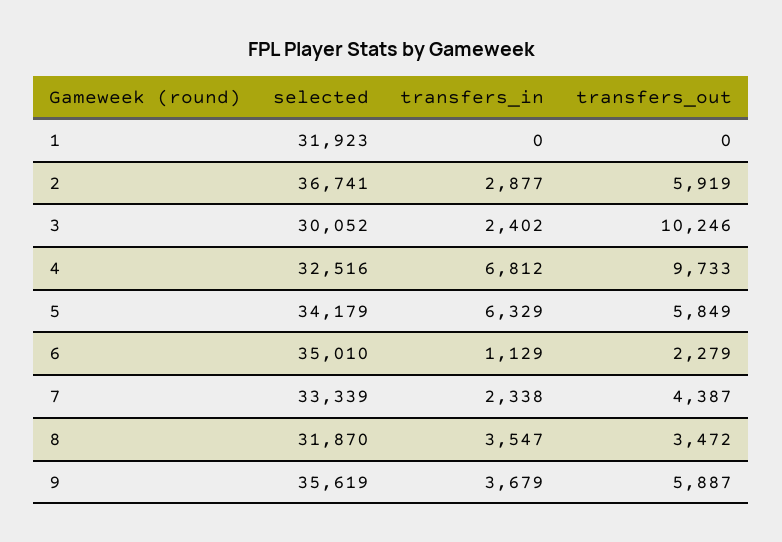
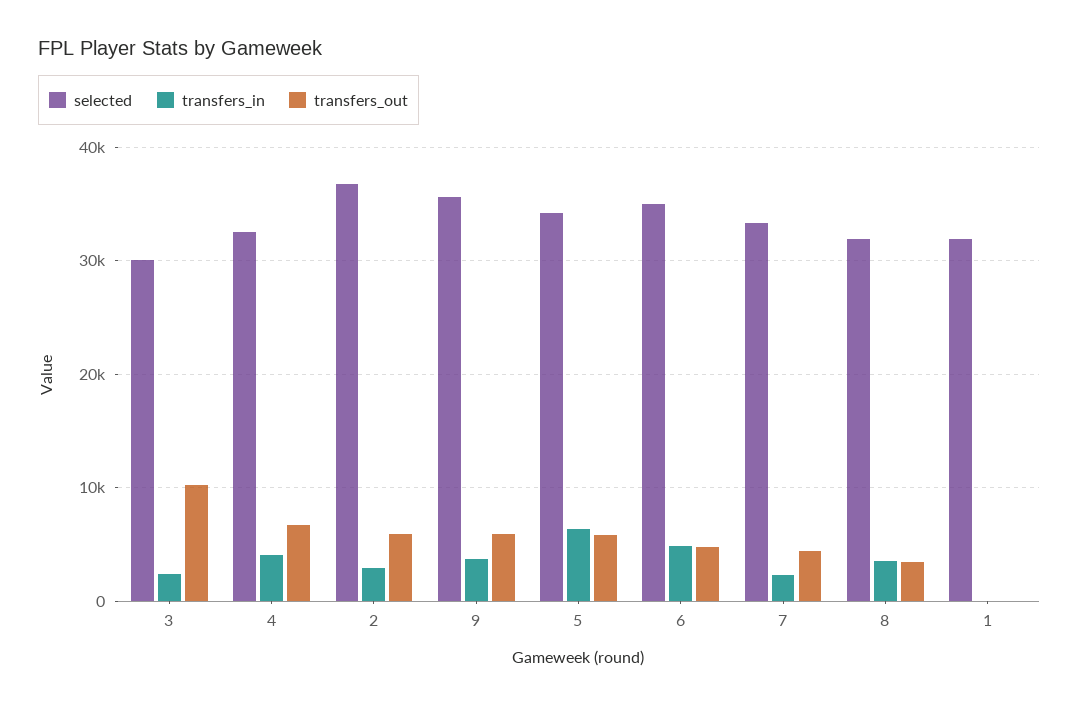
  {
    "selected": {
      "1": 31923,
      "2": 36741,
      "3": 30052,
      "4": 32516,
      "5": 34179,
      "6": 35010,
      "7": 33339,
      "8": 31870,
      "9": 35619
    },
    "transfers_in": {
      "1": 0,
      "2": 2877,
      "3": 2402,
-     "4": 6812,
+     "4": 4000,
      "5": 6329,
-     "6": 1129,
+     "6": 5000,
      "7": 2338,
      "8": 3547,
      "9": 3679
    },
    "transfers_out": {
      "1": 0,
      "2": 5919,
      "3": 10246,
-     "4": 9733,
+     "4": 7000,
      "5": 5849,
-     "6": 2279,
+     "6": 5000,
      "7": 4387,
      "8": 3472,
      "9": 5887
    }
  }

